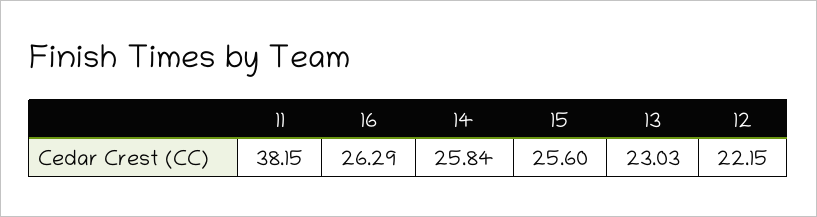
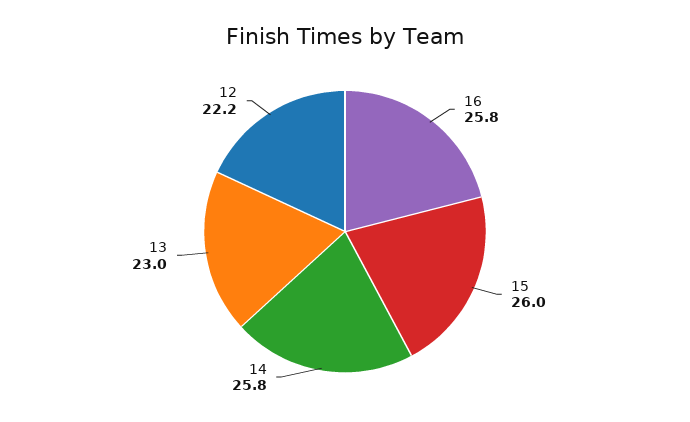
  {
-   "11": 38.15,
-   "16": 26.29,
+   "16": 25.8,
    "14": 25.84,
-   "15": 25.6,
+   "15": 26,
    "13": 23.03,
    "12": 22.15
  }

